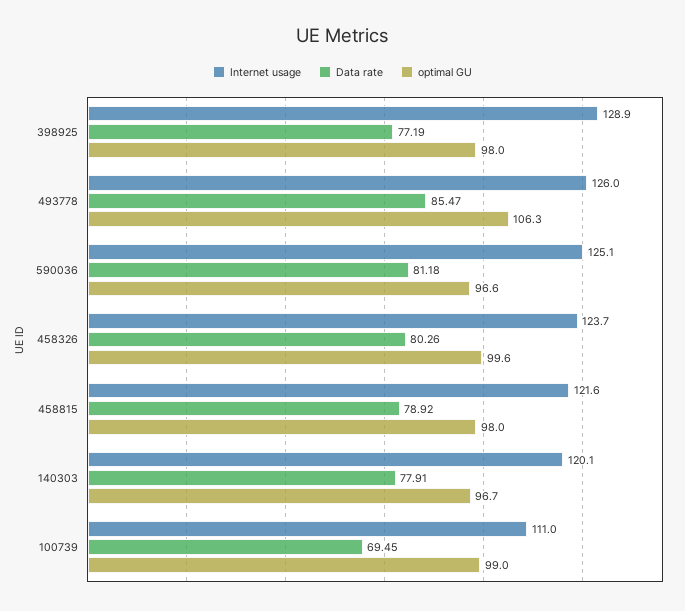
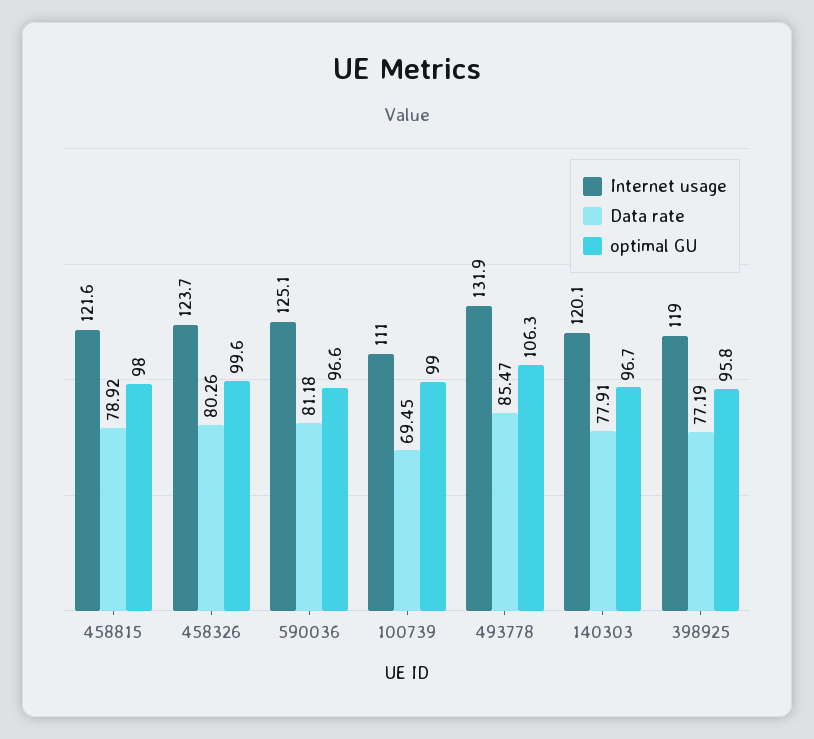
  {
    "Internet usage": {
-     "398925": 128.9,
+     "398925": 119,
-     "493778": 126,
+     "493778": 131.9,
      "590036": 125.1,
      "458326": 123.7,
      "458815": 121.6,
      "140303": 120.1,
      "100739": 111
    },
    "Data rate": {
      "398925": 77.19,
      "493778": 85.47,
      "590036": 81.18,
      "458326": 80.26,
      "458815": 78.92,
      "140303": 77.91,
      "100739": 69.45
    },
    "optimal GU": {
-     "398925": 98,
+     "398925": 95.8,
      "493778": 106.3,
      "590036": 96.6,
      "458326": 99.6,
      "458815": 98,
      "140303": 96.7,
      "100739": 99
    }
  }

